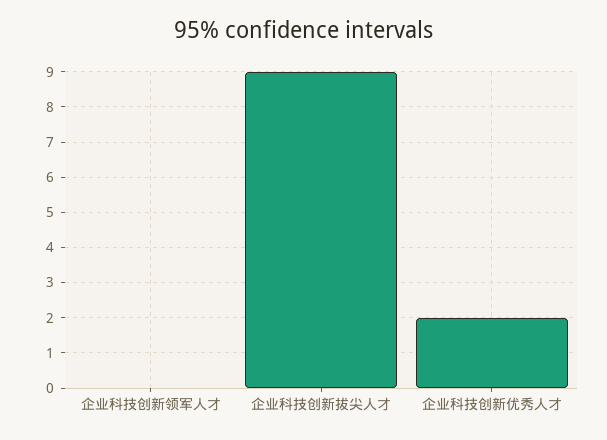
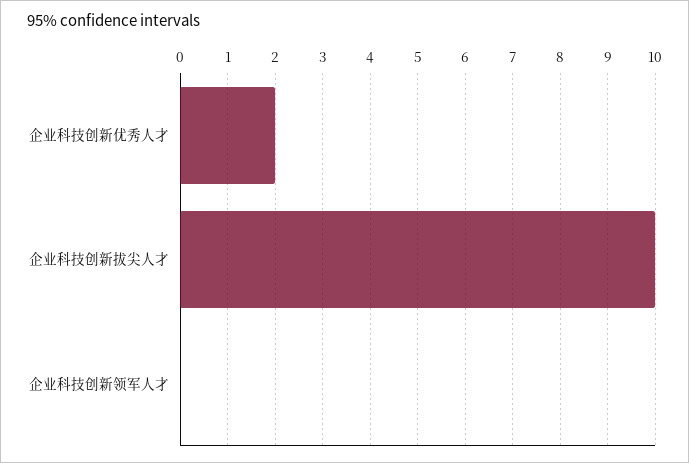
  {
    "企业科技创新领军人才": 0,
-   "企业科技创新拔尖人才": 9,
+   "企业科技创新拔尖人才": 10,
    "企业科技创新优秀人才": 2
  }

